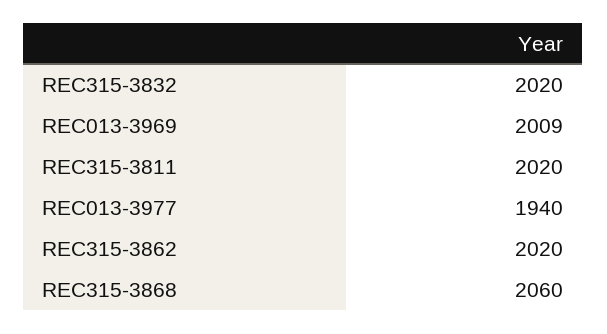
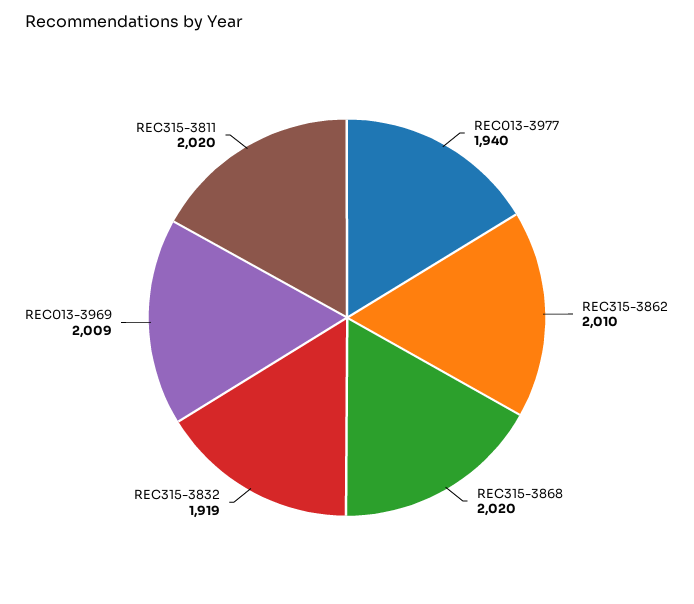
  {
-   "REC315-3832": 2020,
+   "REC315-3832": 1919,
    "REC013-3969": 2009,
    "REC315-3811": 2020,
    "REC013-3977": 1940,
-   "REC315-3862": 2020,
+   "REC315-3862": 2010,
-   "REC315-3868": 2060
+   "REC315-3868": 2020
  }

